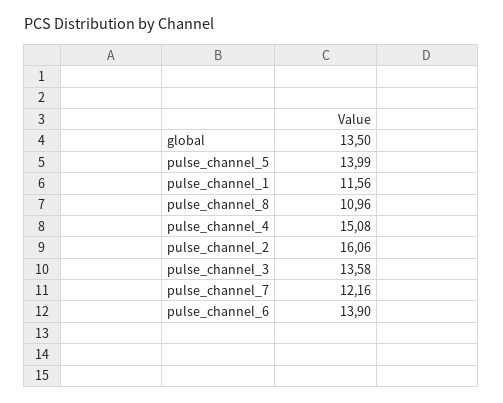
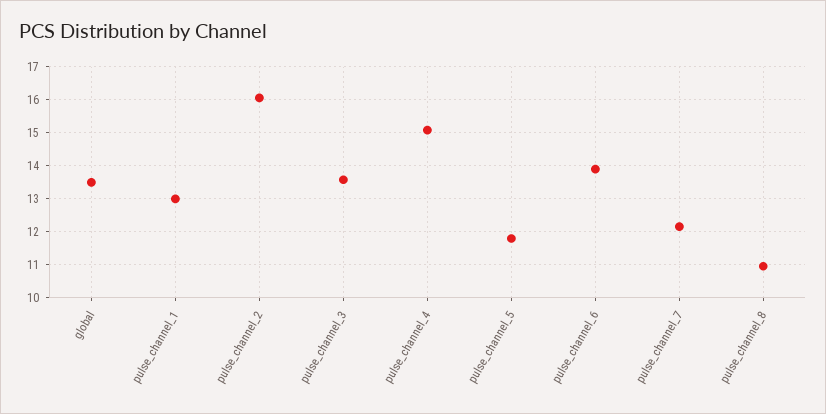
  {
    "global": 13.5,
-   "pulse_channel_5": 13.99,
+   "pulse_channel_5": 11.8,
-   "pulse_channel_1": 11.56,
+   "pulse_channel_1": 13,
    "pulse_channel_8": 10.96,
    "pulse_channel_4": 15.08,
    "pulse_channel_2": 16.06,
    "pulse_channel_3": 13.58,
    "pulse_channel_7": 12.16,
    "pulse_channel_6": 13.9
  }

